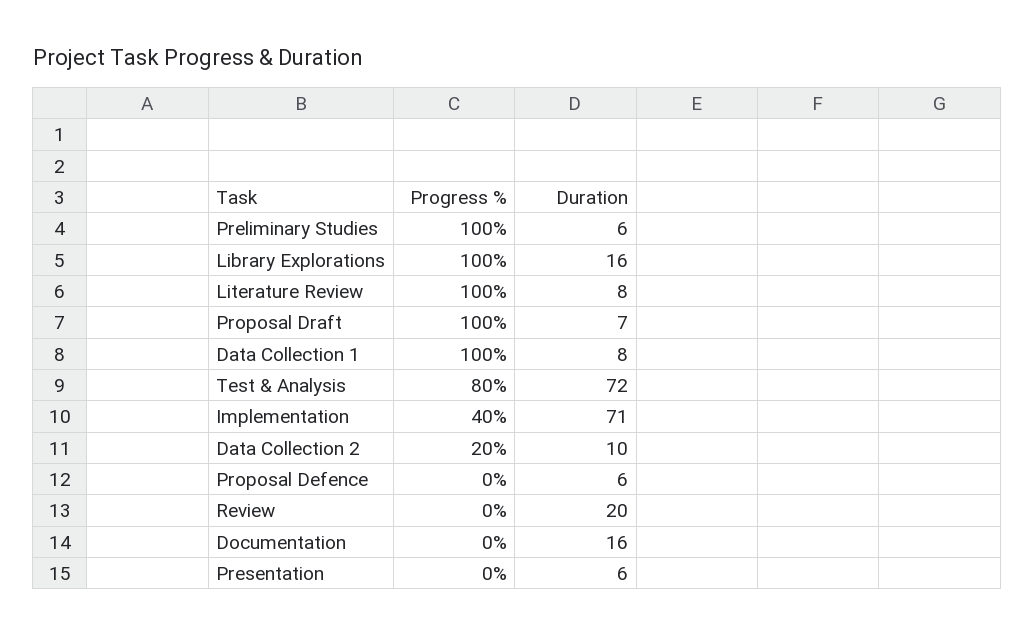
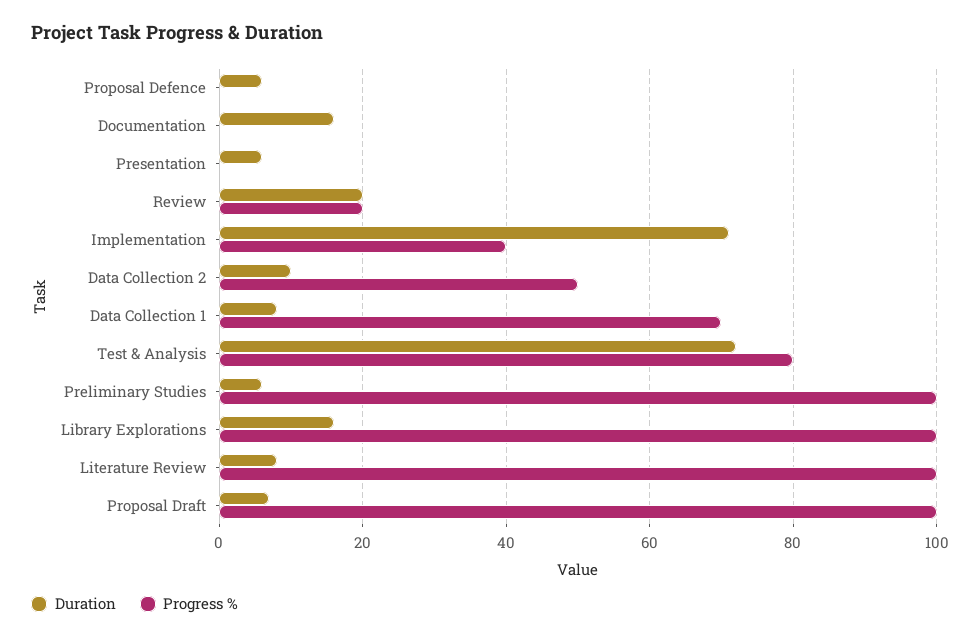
  {
    "Progress %": {
      "Preliminary Studies": 100,
      "Library Explorations": 100,
      "Literature Review": 100,
      "Proposal Draft": 100,
-     "Data Collection 1": 100,
+     "Data Collection 1": 70,
      "Test & Analysis": 80,
      "Implementation": 40,
-     "Data Collection 2": 20,
+     "Data Collection 2": 50,
      "Proposal Defence": 0,
-     "Review": 0,
+     "Review": 20,
      "Documentation": 0,
      "Presentation": 0
    },
    "Duration": {
      "Preliminary Studies": 6,
      "Library Explorations": 16,
      "Literature Review": 8,
      "Proposal Draft": 7,
      "Data Collection 1": 8,
      "Test & Analysis": 72,
      "Implementation": 71,
      "Data Collection 2": 10,
      "Proposal Defence": 6,
      "Review": 20,
      "Documentation": 16,
      "Presentation": 6
    }
  }

